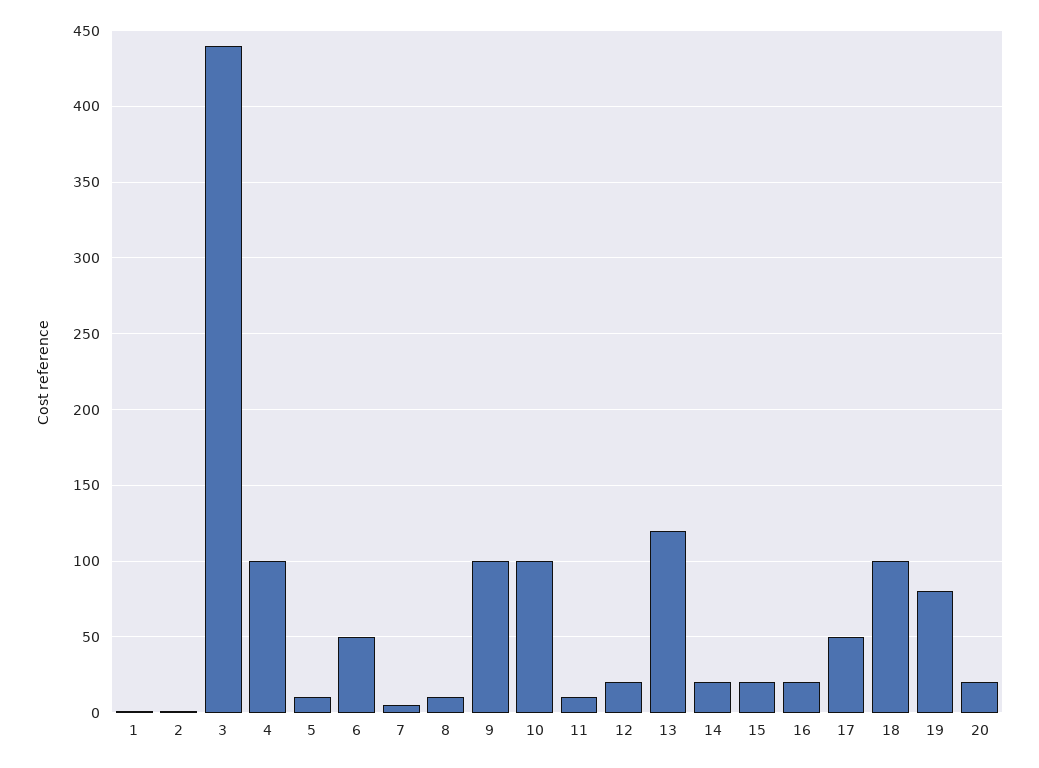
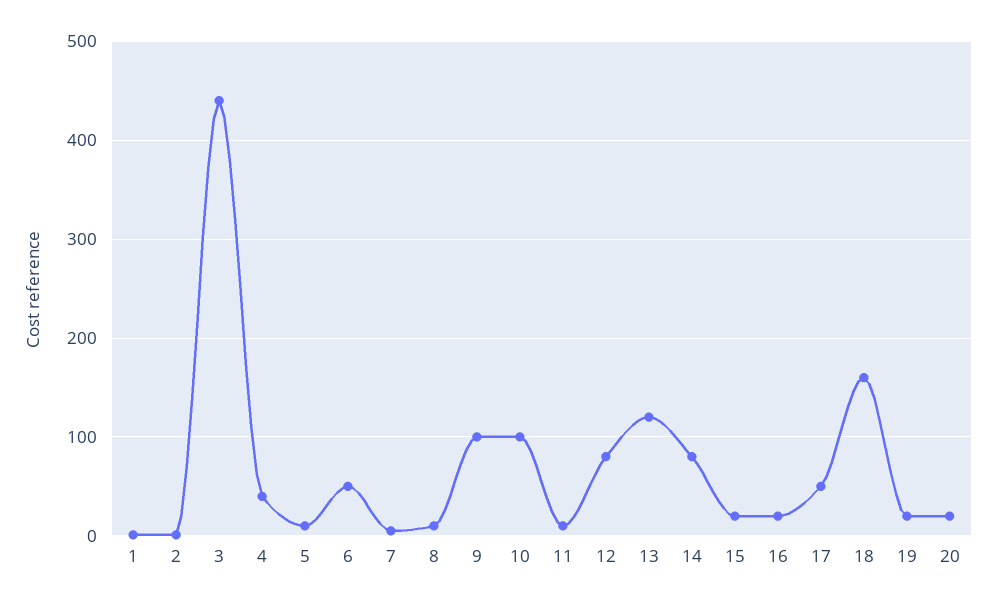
  {
    "1": 0,
    "2": 0,
    "3": 440,
-   "4": 100,
+   "4": 40,
    "5": 10,
    "6": 50,
    "7": 5,
    "8": 10,
    "9": 100,
    "10": 100,
    "11": 10,
-   "12": 20,
+   "12": 80,
    "13": 120,
-   "14": 20,
+   "14": 80,
    "15": 20,
    "16": 20,
    "17": 50,
-   "18": 100,
+   "18": 160,
-   "19": 80,
+   "19": 20,
    "20": 20
  }

